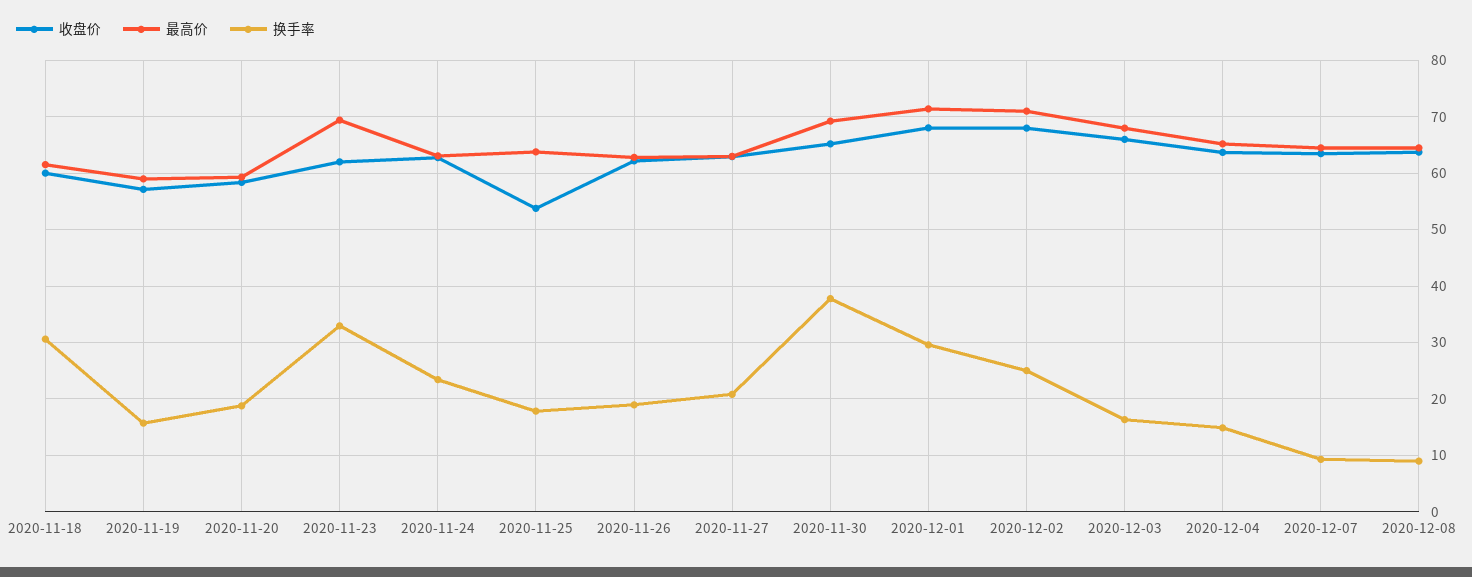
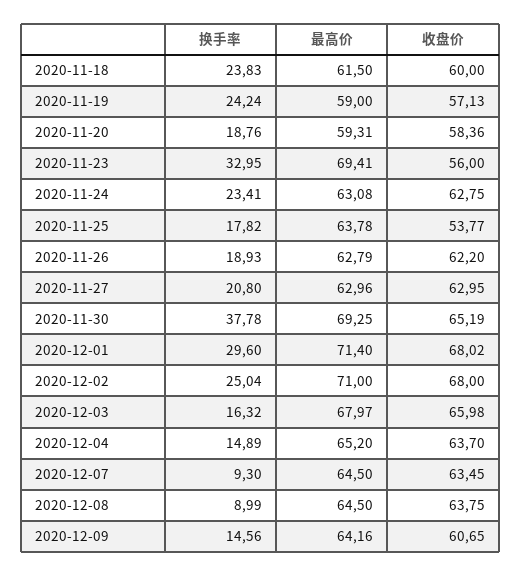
  {
    "收盘价": {
      "2020-11-18": 60,
      "2020-11-19": 57.13,
      "2020-11-20": 58.36,
-     "2020-11-23": 62,
+     "2020-11-23": 56,
      "2020-11-24": 62.75,
      "2020-11-25": 53.77,
      "2020-11-26": 62.2,
      "2020-11-27": 62.95,
      "2020-11-30": 65.19,
      "2020-12-01": 68.02,
      "2020-12-02": 68,
      "2020-12-03": 65.98,
      "2020-12-04": 63.7,
      "2020-12-07": 63.45,
-     "2020-12-08": 63.75
+     "2020-12-08": 63.75,
+     "2020-12-09": 60.65
    },
    "最高价": {
      "2020-11-18": 61.5,
      "2020-11-19": 59,
      "2020-11-20": 59.31,
      "2020-11-23": 69.41,
      "2020-11-24": 63.08,
      "2020-11-25": 63.78,
      "2020-11-26": 62.79,
      "2020-11-27": 62.96,
      "2020-11-30": 69.25,
      "2020-12-01": 71.4,
      "2020-12-02": 71,
      "2020-12-03": 67.97,
      "2020-12-04": 65.2,
      "2020-12-07": 64.5,
-     "2020-12-08": 64.5
+     "2020-12-08": 64.5,
+     "2020-12-09": 64.16
    },
    "换手率": {
-     "2020-11-18": 30,
+     "2020-11-18": 23.83,
-     "2020-11-19": 16,
+     "2020-11-19": 24.24,
      "2020-11-20": 18.76,
      "2020-11-23": 32.95,
      "2020-11-24": 23.41,
      "2020-11-25": 17.82,
      "2020-11-26": 18.93,
      "2020-11-27": 20.8,
      "2020-11-30": 37.78,
      "2020-12-01": 29.6,
      "2020-12-02": 25.04,
      "2020-12-03": 16.32,
      "2020-12-04": 14.89,
      "2020-12-07": 9.3,
-     "2020-12-08": 8.99
+     "2020-12-08": 8.99,
+     "2020-12-09": 14.56
    }
  }

